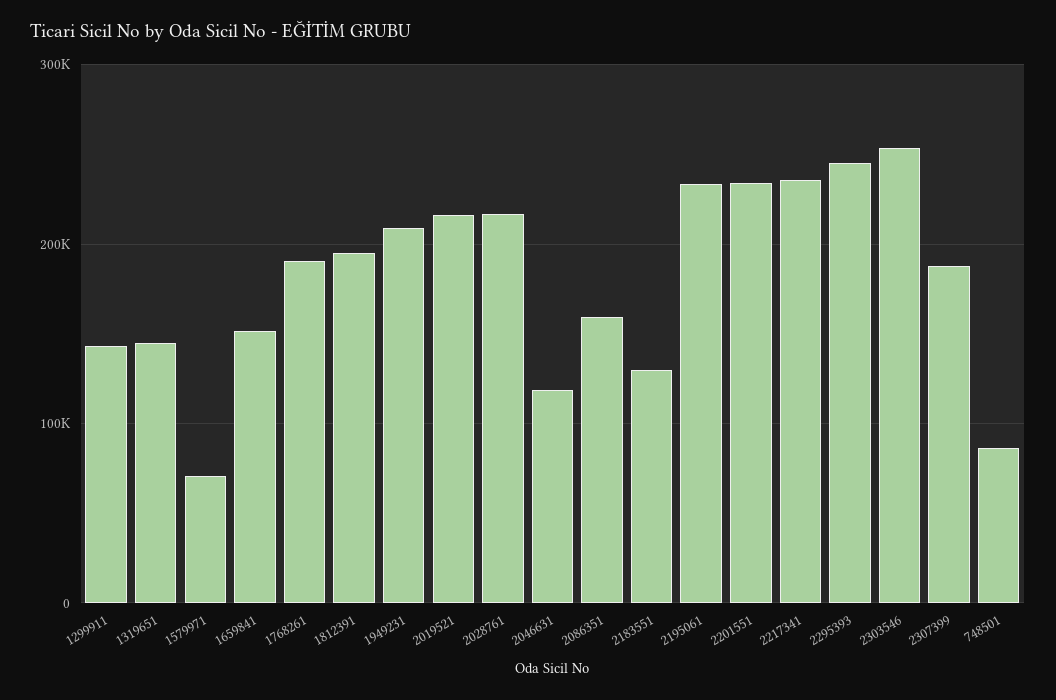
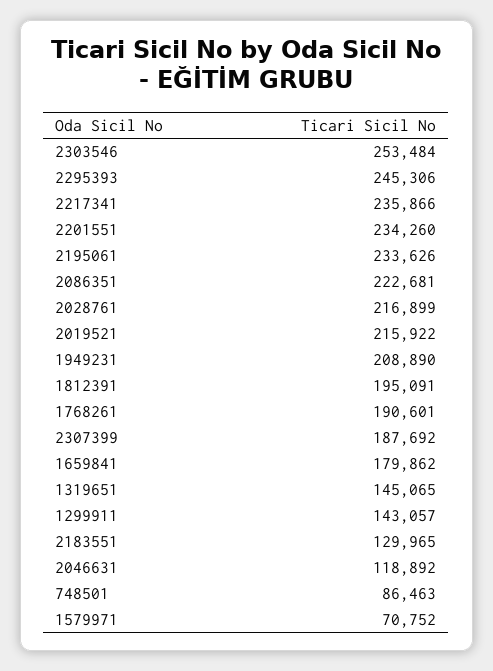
  {
    "1299911": 143057,
    "1319651": 145065,
    "1579971": 70752,
-   "1659841": 150000,
+   "1659841": 179862,
    "1768261": 190601,
    "1812391": 195091,
    "1949231": 208890,
    "2019521": 215922,
    "2028761": 216899,
    "2046631": 118892,
-   "2086351": 160000,
+   "2086351": 222681,
    "2183551": 129965,
    "2195061": 233626,
    "2201551": 234260,
    "2217341": 235866,
    "2295393": 245306,
    "2303546": 253484,
    "2307399": 187692,
    "748501": 86463
  }

